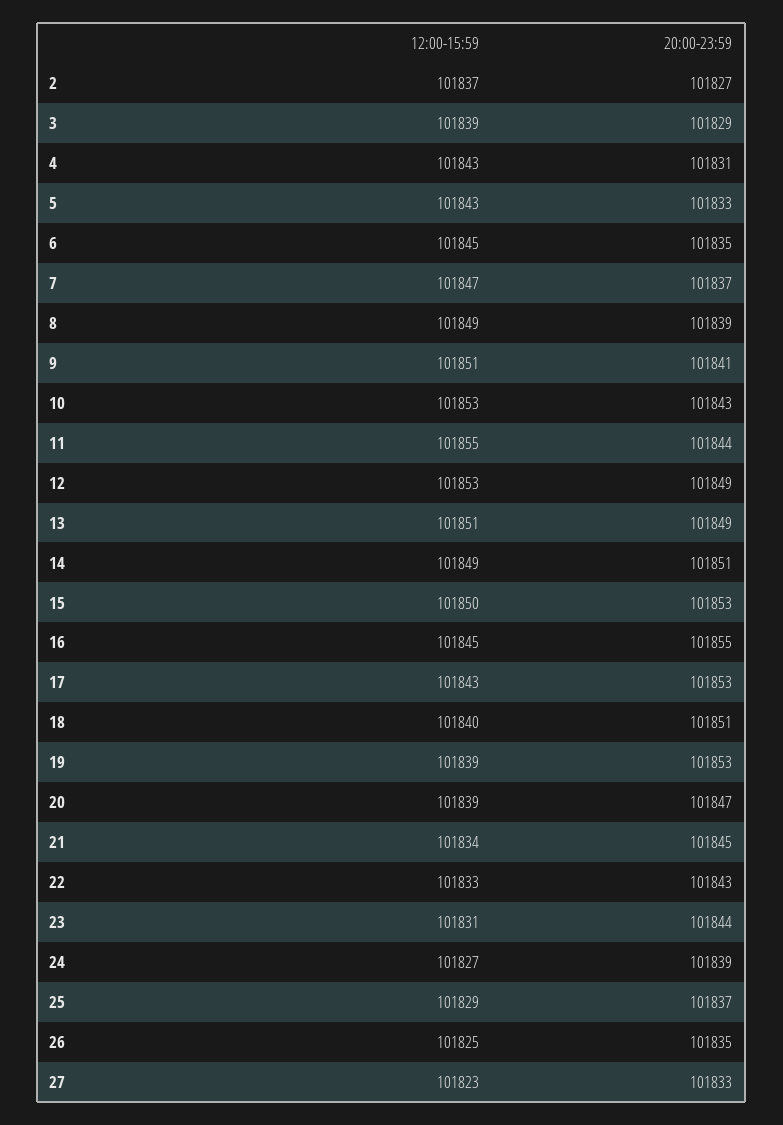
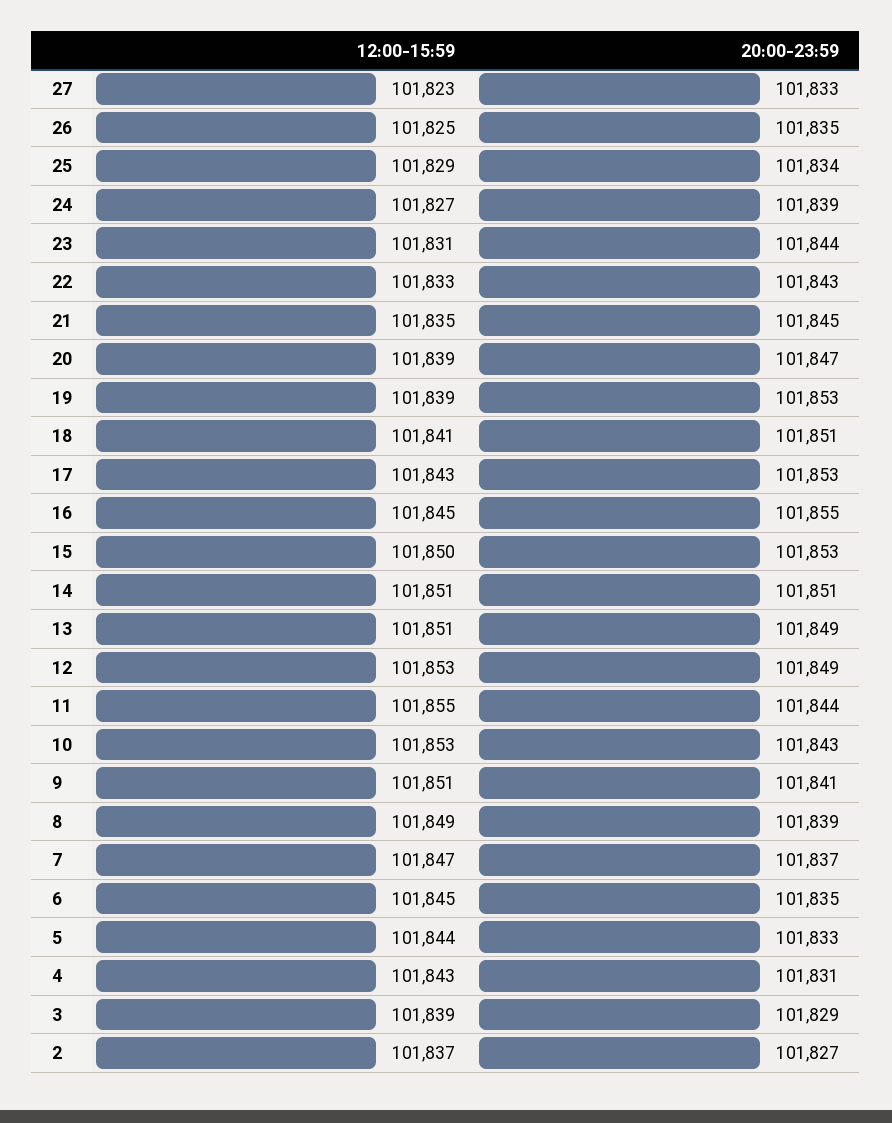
  {
    "12:00-15:59": {
      "2": 101837,
      "3": 101839,
      "4": 101843,
-     "5": 101843,
+     "5": 101844,
      "6": 101845,
      "7": 101847,
      "8": 101849,
      "9": 101851,
      "10": 101853,
      "11": 101855,
      "12": 101853,
      "13": 101851,
-     "14": 101849,
+     "14": 101851,
      "15": 101850,
      "16": 101845,
      "17": 101843,
-     "18": 101840,
+     "18": 101841,
      "19": 101839,
      "20": 101839,
-     "21": 101834,
+     "21": 101835,
      "22": 101833,
      "23": 101831,
      "24": 101827,
      "25": 101829,
      "26": 101825,
      "27": 101823
    },
    "20:00-23:59": {
      "2": 101827,
      "3": 101829,
      "4": 101831,
      "5": 101833,
      "6": 101835,
      "7": 101837,
      "8": 101839,
      "9": 101841,
      "10": 101843,
      "11": 101844,
      "12": 101849,
      "13": 101849,
      "14": 101851,
      "15": 101853,
      "16": 101855,
      "17": 101853,
      "18": 101851,
      "19": 101853,
      "20": 101847,
      "21": 101845,
      "22": 101843,
      "23": 101844,
      "24": 101839,
-     "25": 101837,
+     "25": 101834,
      "26": 101835,
      "27": 101833
    }
  }

